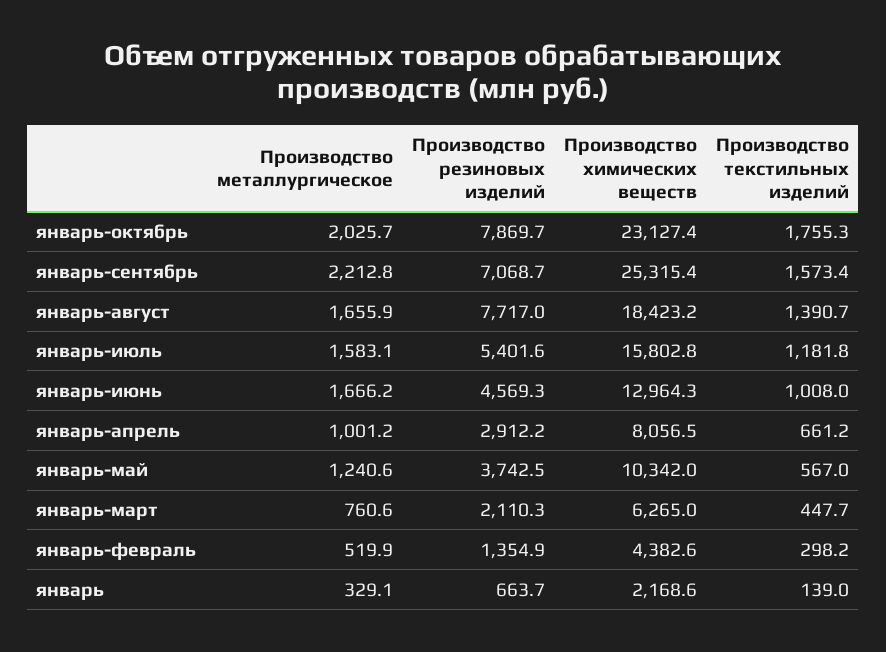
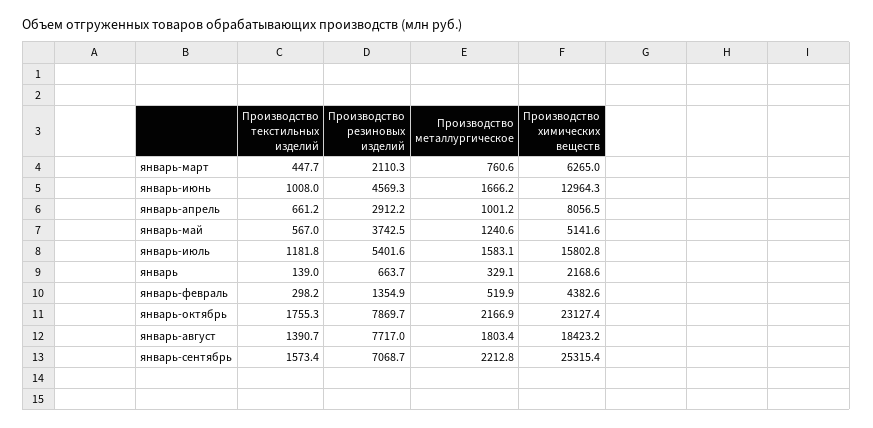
  {
    "Производство металлургическое": {
-     "январь-октябрь": 2025.7,
+     "январь-октябрь": 2166.9,
      "январь-сентябрь": 2212.8,
-     "январь-август": 1655.9,
+     "январь-август": 1803.4,
      "январь-июль": 1583.1,
      "январь-июнь": 1666.2,
      "январь-апрель": 1001.2,
      "январь-май": 1240.6,
      "январь-март": 760.6,
      "январь-февраль": 519.9,
      "январь": 329.1
    },
    "Производство резиновых изделий": {
      "январь-октябрь": 7869.7,
      "январь-сентябрь": 7068.7,
      "январь-август": 7717,
      "январь-июль": 5401.6,
      "январь-июнь": 4569.3,
      "январь-апрель": 2912.2,
      "январь-май": 3742.5,
      "январь-март": 2110.3,
      "январь-февраль": 1354.9,
      "январь": 663.7
    },
    "Производство химических веществ": {
      "январь-октябрь": 23127.4,
      "январь-сентябрь": 25315.4,
      "январь-август": 18423.2,
      "январь-июль": 15802.8,
      "январь-июнь": 12964.3,
      "январь-апрель": 8056.5,
-     "январь-май": 10342,
+     "январь-май": 5141.6,
      "январь-март": 6265,
      "январь-февраль": 4382.6,
      "январь": 2168.6
    },
    "Производство текстильных изделий": {
      "январь-октябрь": 1755.3,
      "январь-сентябрь": 1573.4,
      "январь-август": 1390.7,
      "январь-июль": 1181.8,
      "январь-июнь": 1008,
      "январь-апрель": 661.2,
      "январь-май": 567,
      "январь-март": 447.7,
      "январь-февраль": 298.2,
      "январь": 139
    }
  }

